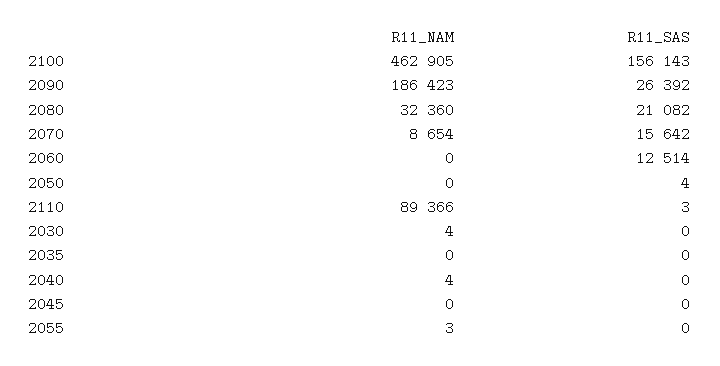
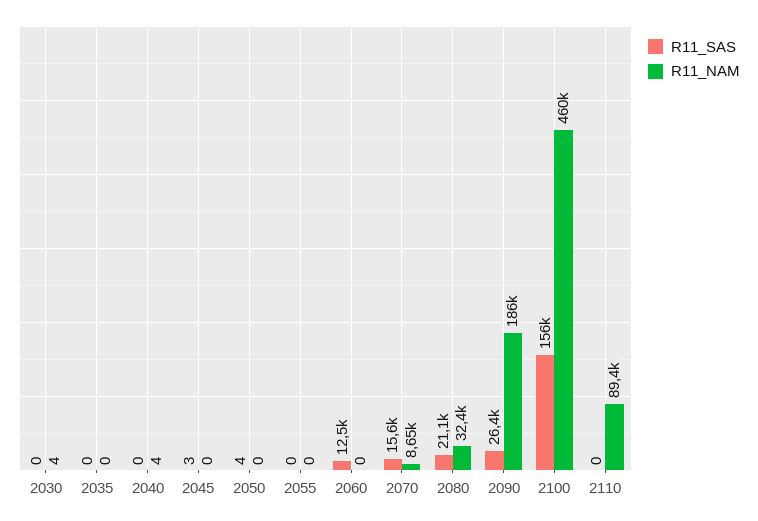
  {
    "R11_NAM": {
-     "2100": 462905,
+     "2100": 460000,
      "2090": 186423,
      "2080": 32360,
      "2070": 8654,
      "2060": 0,
      "2050": 0,
      "2110": 89366,
      "2030": 4,
      "2035": 0,
      "2040": 4,
      "2045": 0,
-     "2055": 3
+     "2055": 0
    },
    "R11_SAS": {
      "2100": 156143,
      "2090": 26392,
      "2080": 21082,
      "2070": 15642,
      "2060": 12514,
      "2050": 4,
-     "2110": 3,
+     "2110": 0,
      "2030": 0,
      "2035": 0,
      "2040": 0,
-     "2045": 0,
+     "2045": 3,
      "2055": 0
    }
  }

